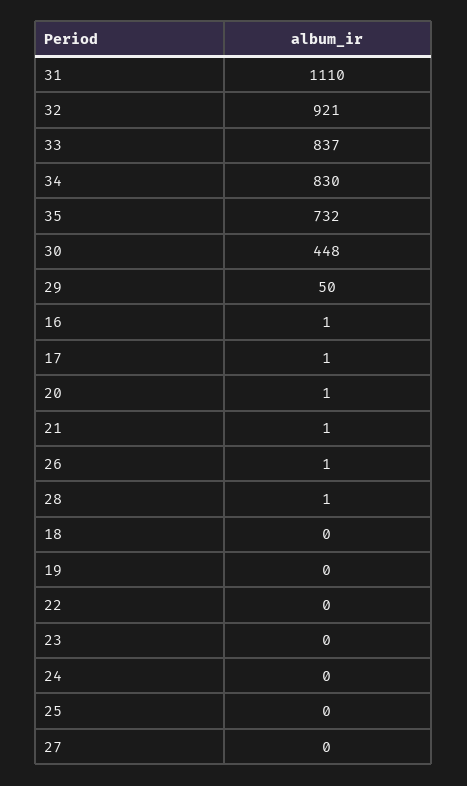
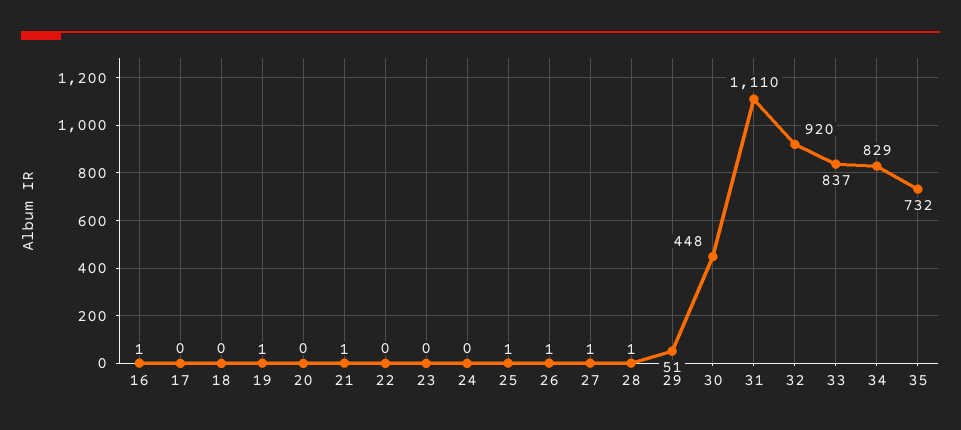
  {
    "31": 1110,
-   "32": 921,
+   "32": 920,
    "33": 837,
-   "34": 830,
+   "34": 829,
    "35": 732,
    "30": 448,
-   "29": 50,
+   "29": 51,
    "16": 1,
-   "17": 1,
+   "17": 0,
-   "20": 1,
+   "20": 0,
    "21": 1,
    "26": 1,
    "28": 1,
    "18": 0,
-   "19": 0,
+   "19": 1,
    "22": 0,
    "23": 0,
    "24": 0,
-   "25": 0,
+   "25": 1,
-   "27": 0
+   "27": 1
  }

